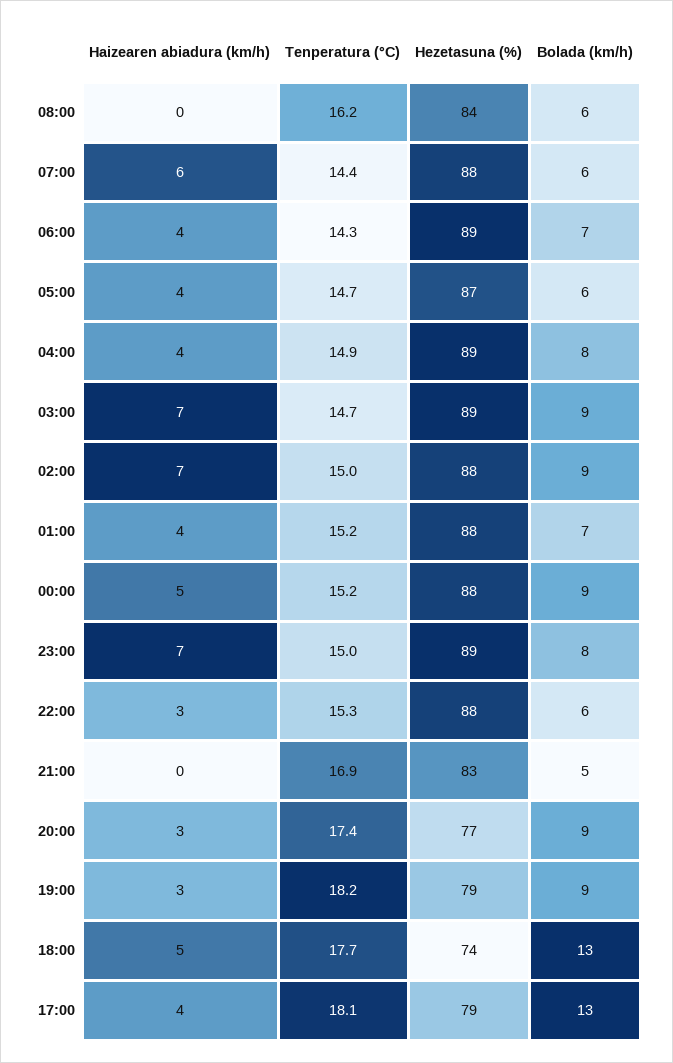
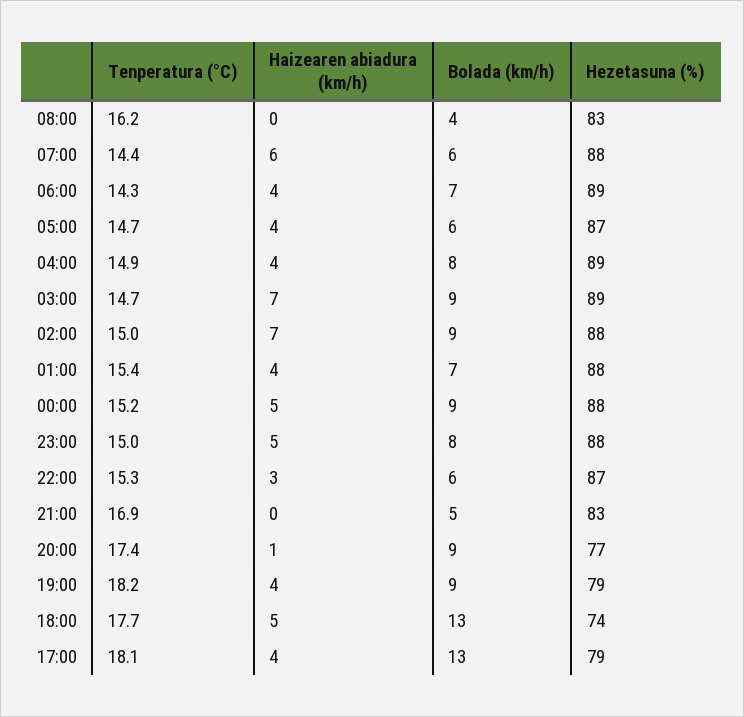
  {
    "Haizearen abiadura (km/h)": {
      "08:00": 0,
      "07:00": 6,
      "06:00": 4,
      "05:00": 4,
      "04:00": 4,
      "03:00": 7,
      "02:00": 7,
      "01:00": 4,
      "00:00": 5,
-     "23:00": 7,
+     "23:00": 5,
      "22:00": 3,
      "21:00": 0,
-     "20:00": 3,
+     "20:00": 1,
-     "19:00": 3,
+     "19:00": 4,
      "18:00": 5,
      "17:00": 4
    },
    "Tenperatura (°C)": {
      "08:00": 16.2,
      "07:00": 14.4,
      "06:00": 14.3,
      "05:00": 14.7,
      "04:00": 14.9,
      "03:00": 14.7,
      "02:00": 15,
-     "01:00": 15.2,
+     "01:00": 15.4,
      "00:00": 15.2,
      "23:00": 15,
      "22:00": 15.3,
      "21:00": 16.9,
      "20:00": 17.4,
      "19:00": 18.2,
      "18:00": 17.7,
      "17:00": 18.1
    },
    "Hezetasuna (%)": {
-     "08:00": 84,
+     "08:00": 83,
      "07:00": 88,
      "06:00": 89,
      "05:00": 87,
      "04:00": 89,
      "03:00": 89,
      "02:00": 88,
      "01:00": 88,
      "00:00": 88,
-     "23:00": 89,
+     "23:00": 88,
-     "22:00": 88,
+     "22:00": 87,
      "21:00": 83,
      "20:00": 77,
      "19:00": 79,
      "18:00": 74,
      "17:00": 79
    },
    "Bolada (km/h)": {
-     "08:00": 6,
+     "08:00": 4,
      "07:00": 6,
      "06:00": 7,
      "05:00": 6,
      "04:00": 8,
      "03:00": 9,
      "02:00": 9,
      "01:00": 7,
      "00:00": 9,
      "23:00": 8,
      "22:00": 6,
      "21:00": 5,
      "20:00": 9,
      "19:00": 9,
      "18:00": 13,
      "17:00": 13
    }
  }

